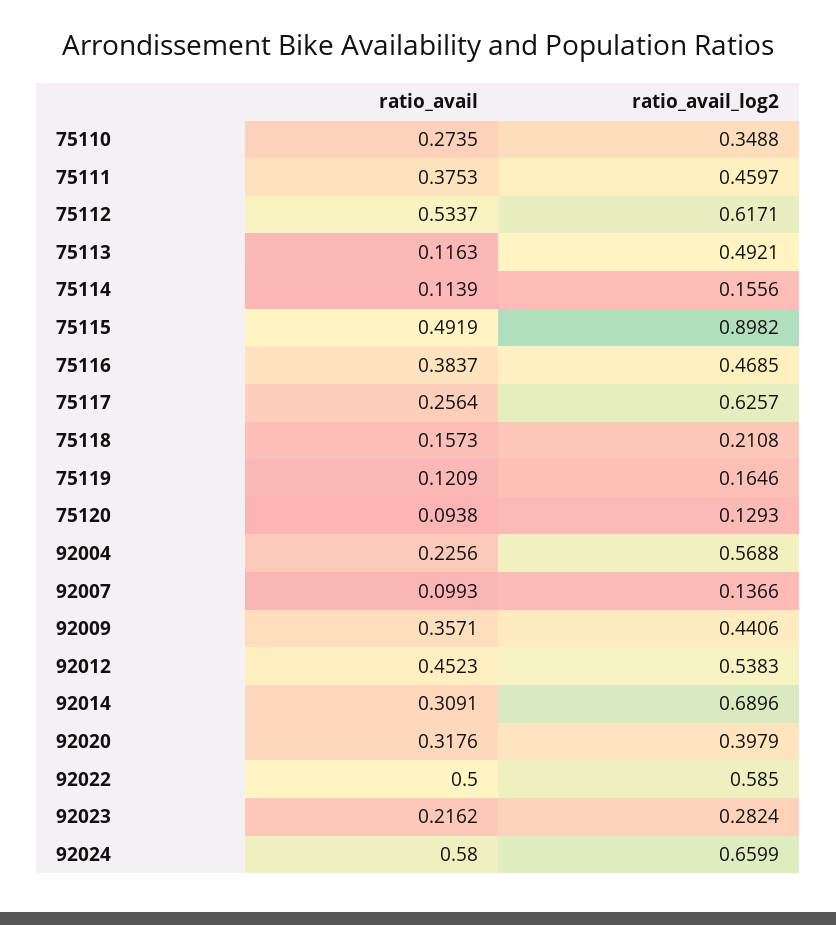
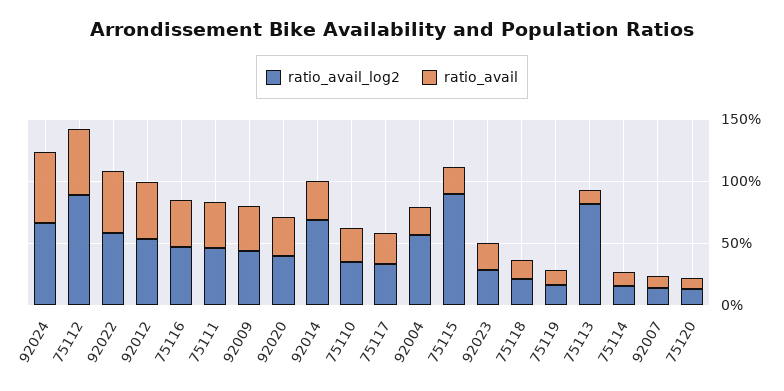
  {
    "ratio_avail": {
      "75110": 0.2735,
      "75111": 0.3753,
      "75112": 0.5337,
      "75113": 0.1163,
      "75114": 0.1139,
-     "75115": 0.4919,
+     "75115": 0.2,
      "75116": 0.3837,
      "75117": 0.2564,
      "75118": 0.1573,
      "75119": 0.1209,
      "75120": 0.0938,
      "92004": 0.2256,
      "92007": 0.0993,
      "92009": 0.3571,
      "92012": 0.4523,
      "92014": 0.3091,
      "92020": 0.3176,
      "92022": 0.5,
      "92023": 0.2162,
      "92024": 0.58
    },
    "ratio_avail_log2": {
      "75110": 0.3488,
      "75111": 0.4597,
-     "75112": 0.6171,
+     "75112": 0.9,
-     "75113": 0.4921,
+     "75113": 0.8,
      "75114": 0.1556,
      "75115": 0.8982,
      "75116": 0.4685,
-     "75117": 0.6257,
+     "75117": 0.3,
      "75118": 0.2108,
      "75119": 0.1646,
      "75120": 0.1293,
      "92004": 0.5688,
      "92007": 0.1366,
      "92009": 0.4406,
      "92012": 0.5383,
      "92014": 0.6896,
      "92020": 0.3979,
      "92022": 0.585,
      "92023": 0.2824,
      "92024": 0.6599
    }
  }

